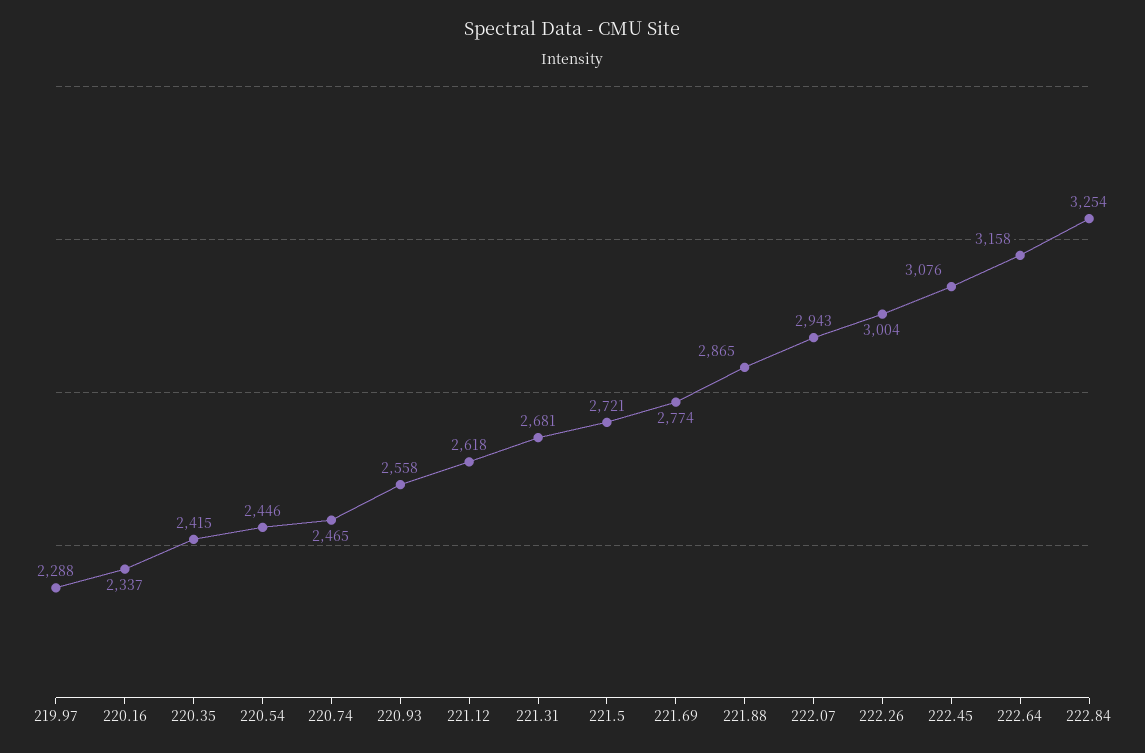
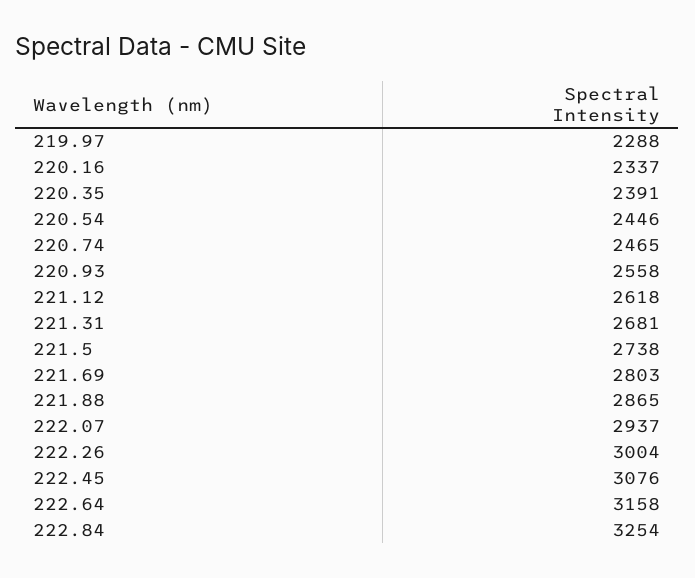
  {
    "219.97": 2288,
    "220.16": 2337,
-   "220.35": 2415,
+   "220.35": 2391,
    "220.54": 2446,
    "220.74": 2465,
    "220.93": 2558,
    "221.12": 2618,
    "221.31": 2681,
-   "221.5": 2721,
+   "221.5": 2738,
-   "221.69": 2774,
+   "221.69": 2803,
    "221.88": 2865,
-   "222.07": 2943,
+   "222.07": 2937,
    "222.26": 3004,
    "222.45": 3076,
    "222.64": 3158,
    "222.84": 3254
  }

